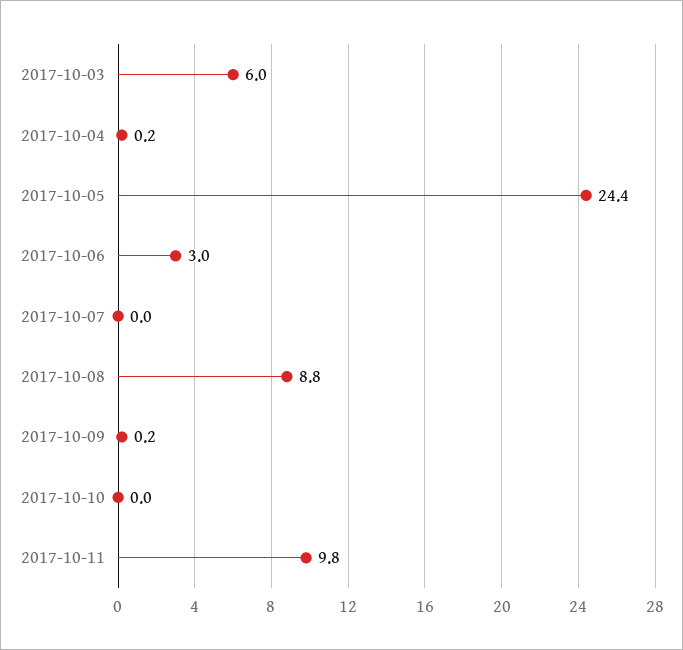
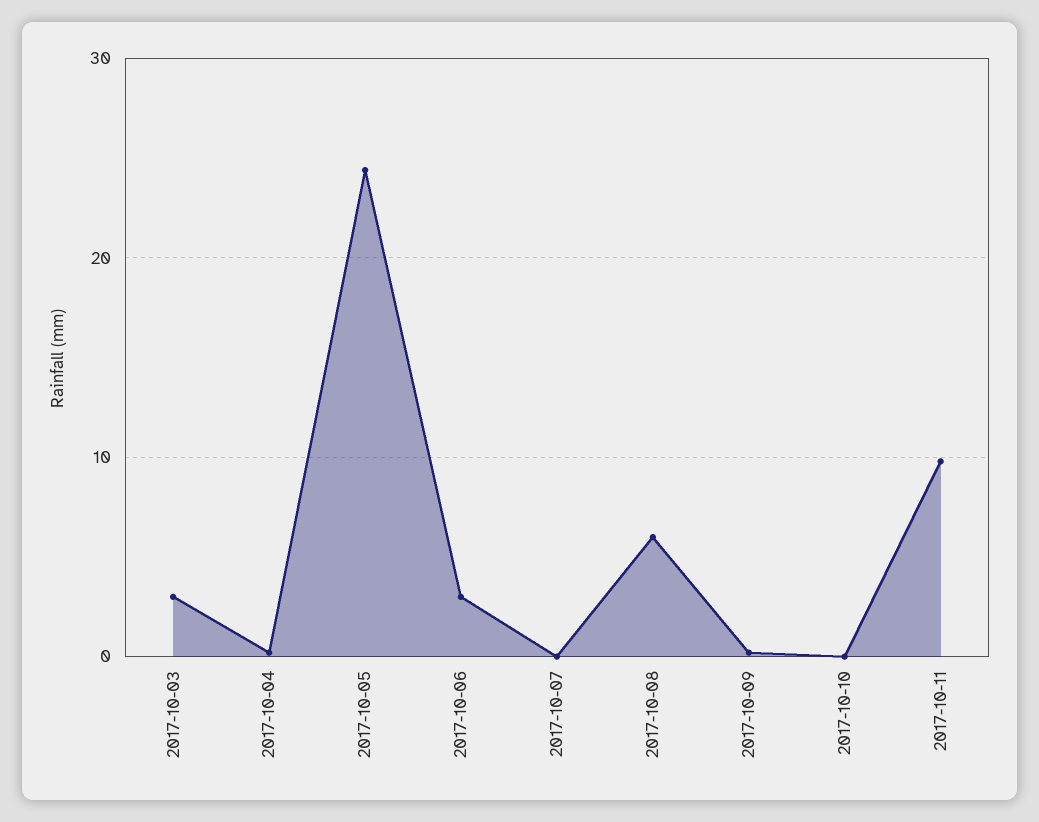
  {
-   "2017-10-03": 6,
+   "2017-10-03": 3,
    "2017-10-04": 0.2,
    "2017-10-05": 24.4,
    "2017-10-06": 3,
    "2017-10-07": 0,
-   "2017-10-08": 8.8,
+   "2017-10-08": 6,
    "2017-10-09": 0.2,
    "2017-10-10": 0,
    "2017-10-11": 9.8
  }

